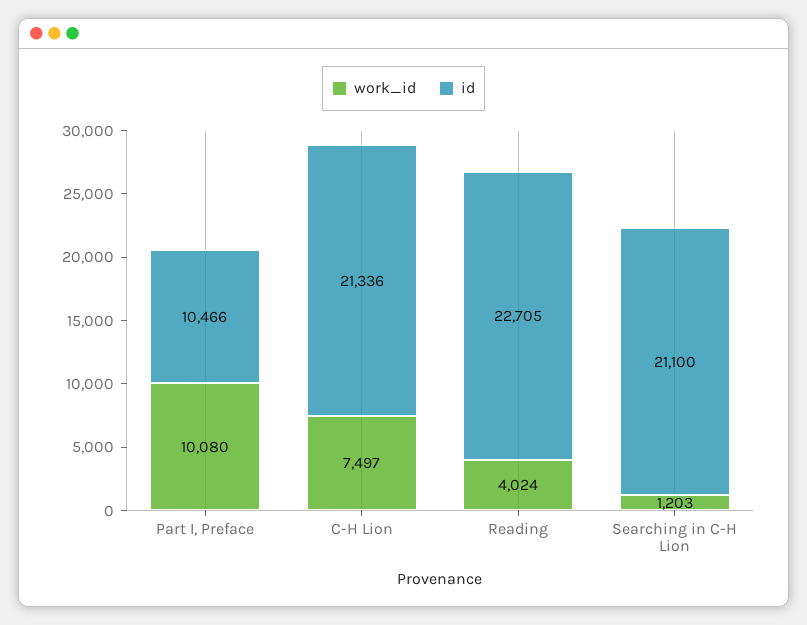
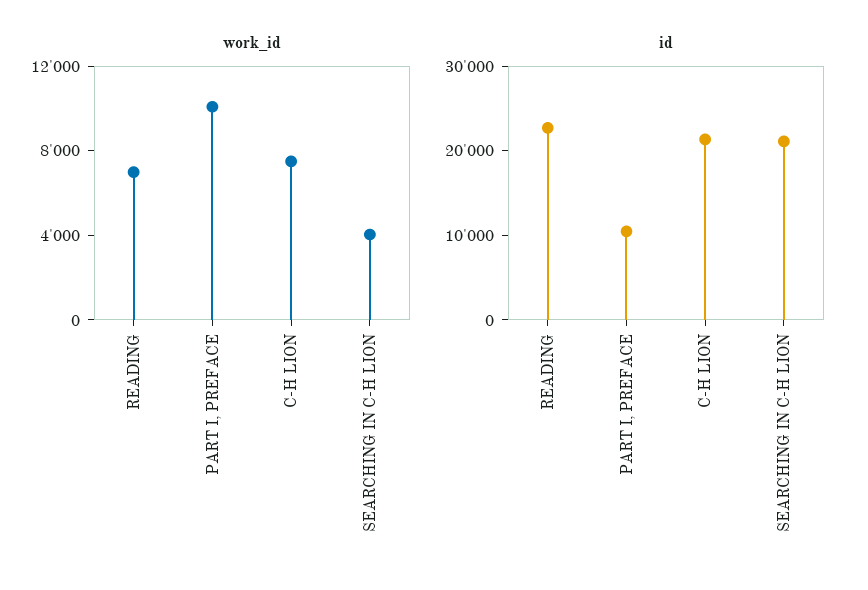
  {
    "work_id": {
      "Part I, Preface": 10080,
      "C-H Lion": 7497,
-     "Reading": 4024,
+     "Reading": 7000,
-     "Searching in C-H Lion": 1203
+     "Searching in C-H Lion": 4000
    },
    "id": {
      "Part I, Preface": 10466,
      "C-H Lion": 21336,
      "Reading": 22705,
      "Searching in C-H Lion": 21100
    }
  }

